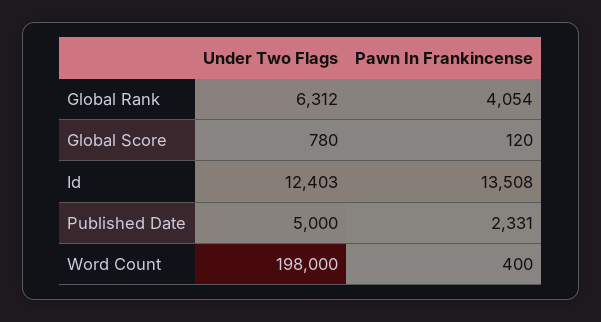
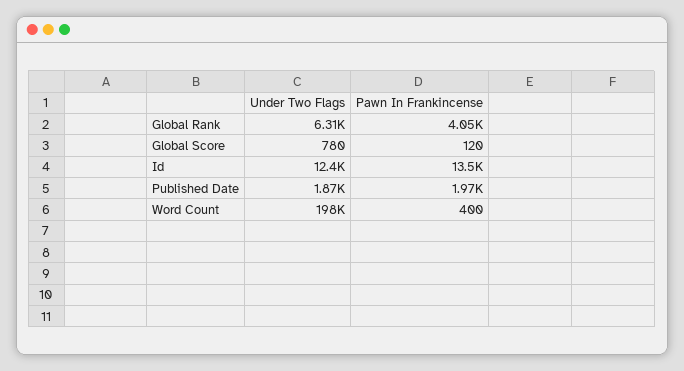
  {
    "Under Two Flags": {
      "Global Rank": 6312,
      "Global Score": 780,
      "Id": 12403,
-     "Published Date": 5000,
+     "Published Date": 1870,
      "Word Count": 198000
    },
    "Pawn In Frankincense": {
      "Global Rank": 4054,
      "Global Score": 120,
      "Id": 13508,
-     "Published Date": 2331,
+     "Published Date": 1970,
      "Word Count": 400
    }
  }

